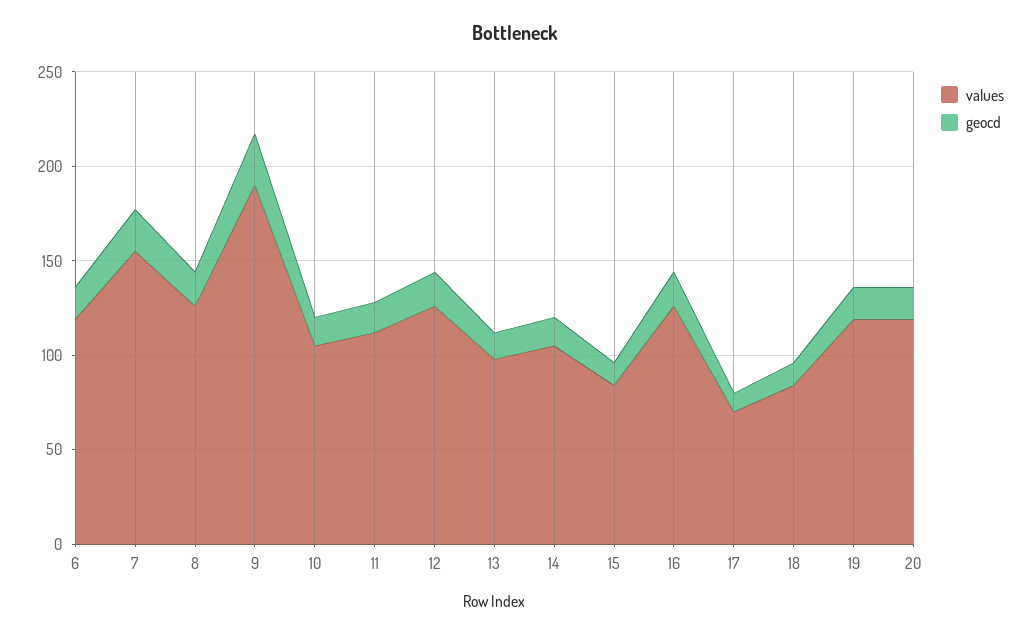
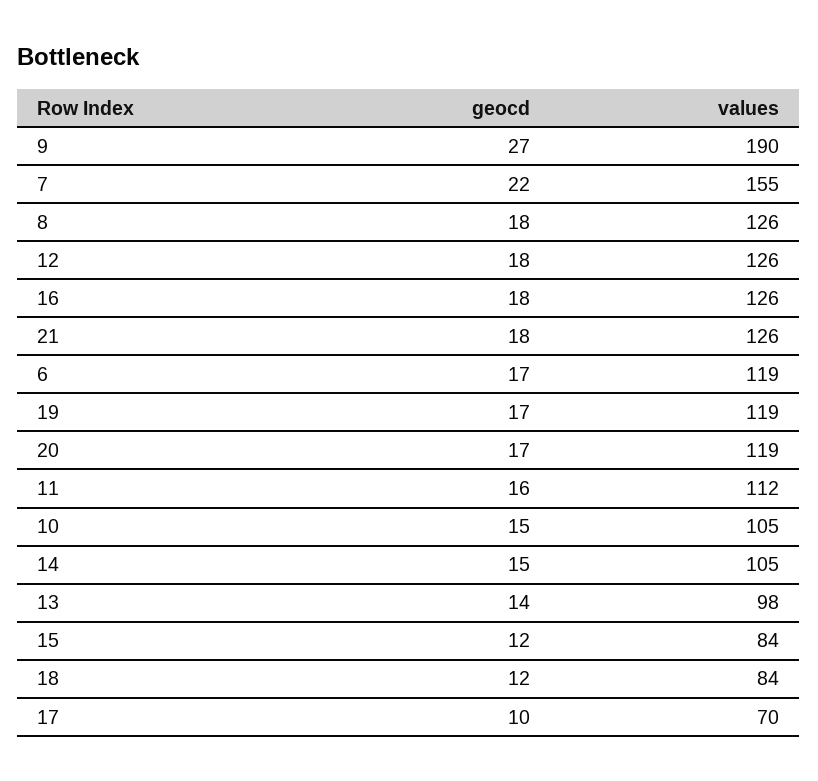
  {
    "values": {
      "6": 119,
      "7": 155,
      "8": 126,
      "9": 190,
      "10": 105,
      "11": 112,
      "12": 126,
      "13": 98,
      "14": 105,
      "15": 84,
      "16": 126,
      "17": 70,
      "18": 84,
      "19": 119,
-     "20": 119
+     "20": 119,
+     "21": 126
    },
    "geocd": {
      "6": 17,
      "7": 22,
      "8": 18,
      "9": 27,
      "10": 15,
      "11": 16,
      "12": 18,
      "13": 14,
      "14": 15,
      "15": 12,
      "16": 18,
      "17": 10,
      "18": 12,
      "19": 17,
-     "20": 17
+     "20": 17,
+     "21": 18
    }
  }

